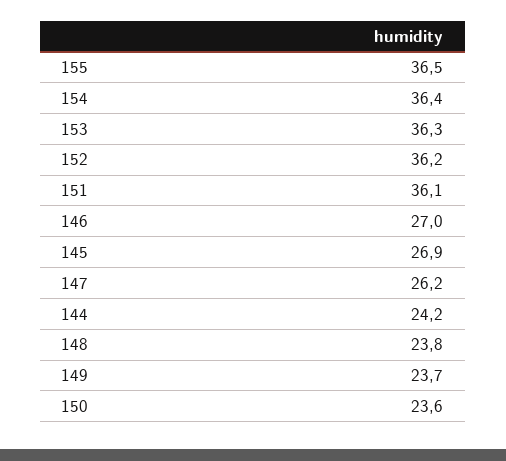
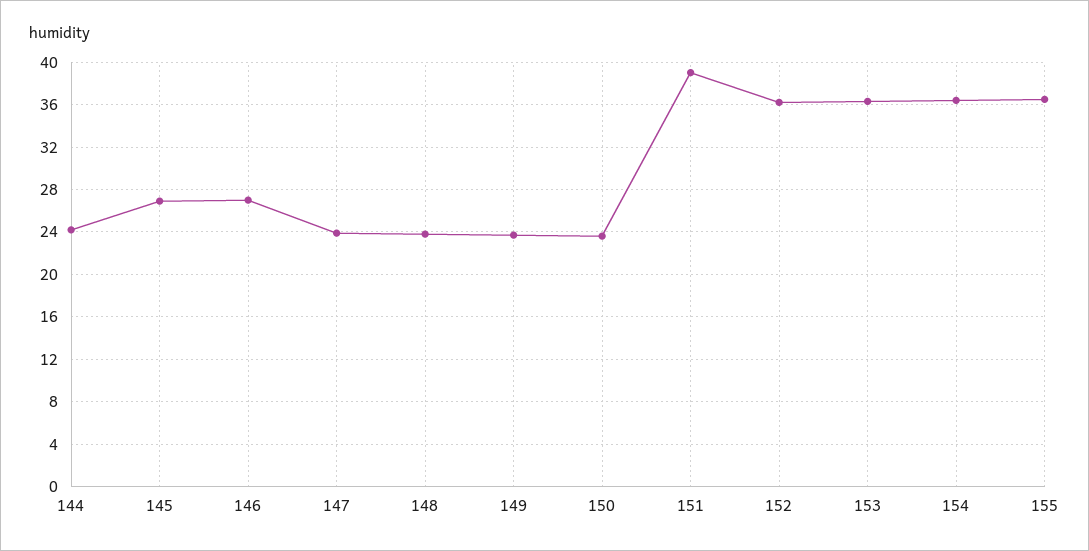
  {
    "155": 36.5,
    "154": 36.4,
    "153": 36.3,
    "152": 36.2,
-   "151": 36.1,
+   "151": 39,
    "146": 27,
    "145": 26.9,
-   "147": 26.2,
+   "147": 24,
    "144": 24.2,
    "148": 23.8,
    "149": 23.7,
    "150": 23.6
  }

